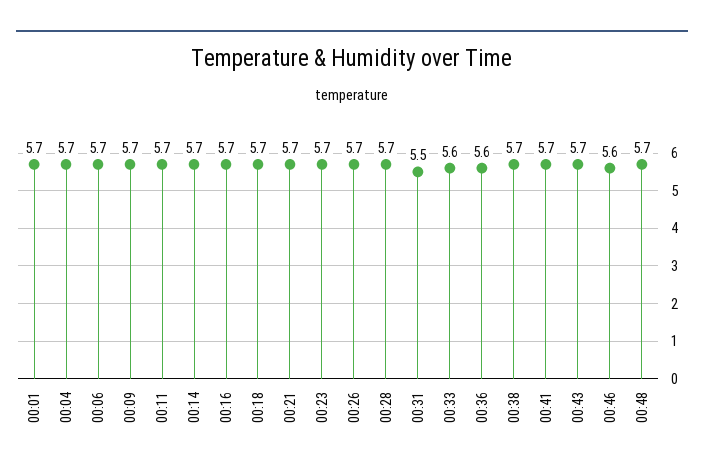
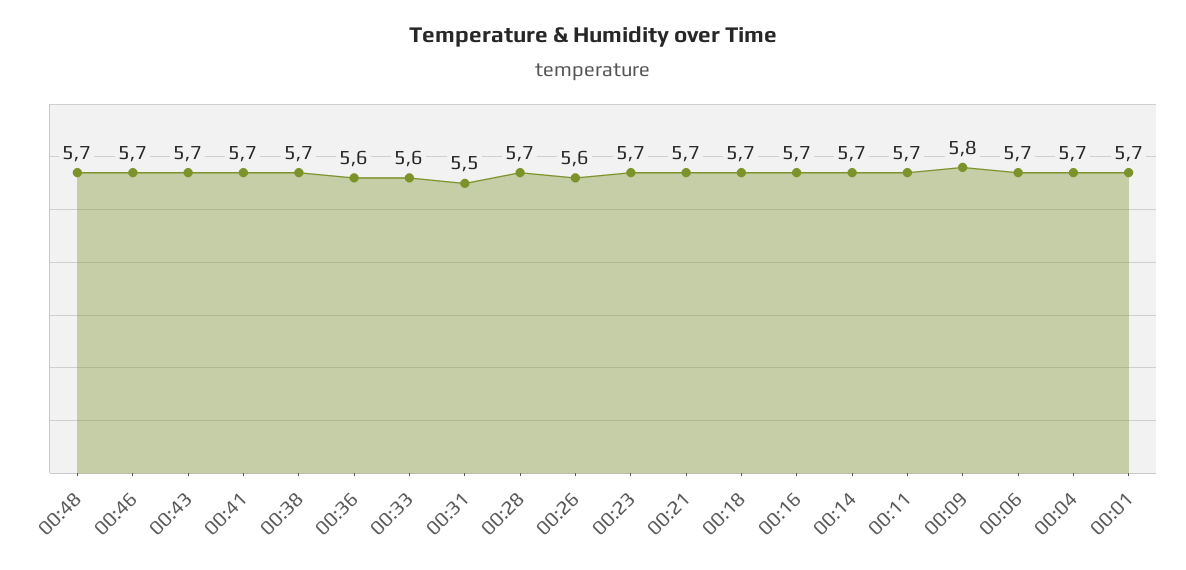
  {
    "00:01": 5.7,
    "00:04": 5.7,
    "00:06": 5.7,
-   "00:09": 5.7,
+   "00:09": 5.8,
    "00:11": 5.7,
    "00:14": 5.7,
    "00:16": 5.7,
    "00:18": 5.7,
    "00:21": 5.7,
    "00:23": 5.7,
-   "00:26": 5.7,
+   "00:26": 5.6,
    "00:28": 5.7,
    "00:31": 5.5,
    "00:33": 5.6,
    "00:36": 5.6,
    "00:38": 5.7,
    "00:41": 5.7,
    "00:43": 5.7,
-   "00:46": 5.6,
+   "00:46": 5.7,
    "00:48": 5.7
  }

